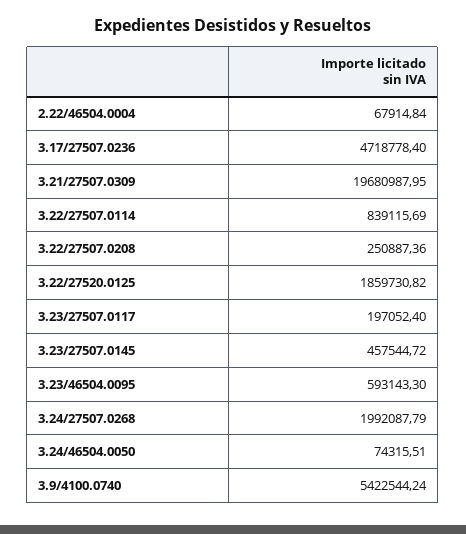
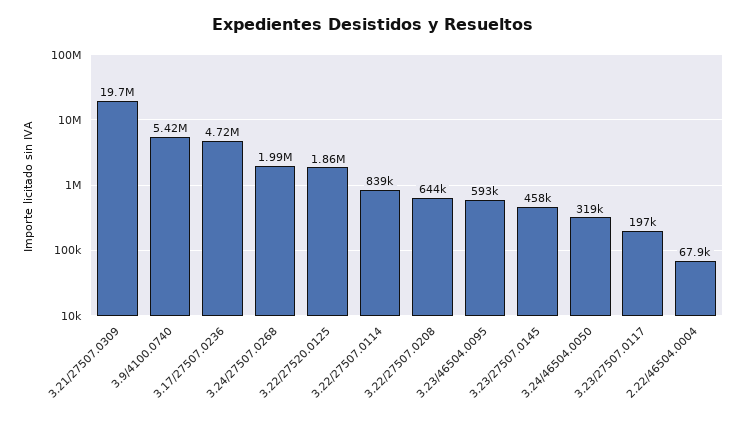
  {
    "2.22/46504.0004": 67914.84,
    "3.17/27507.0236": 4718778.4,
    "3.21/27507.0309": 19680987.95,
    "3.22/27507.0114": 839115.69,
-   "3.22/27507.0208": 250887.36,
+   "3.22/27507.0208": 644000,
    "3.22/27520.0125": 1859730.82,
    "3.23/27507.0117": 197052.4,
    "3.23/27507.0145": 457544.72,
    "3.23/46504.0095": 593143.3,
    "3.24/27507.0268": 1992087.79,
-   "3.24/46504.0050": 74315.51,
+   "3.24/46504.0050": 319000,
    "3.9/4100.0740": 5422544.24
  }

